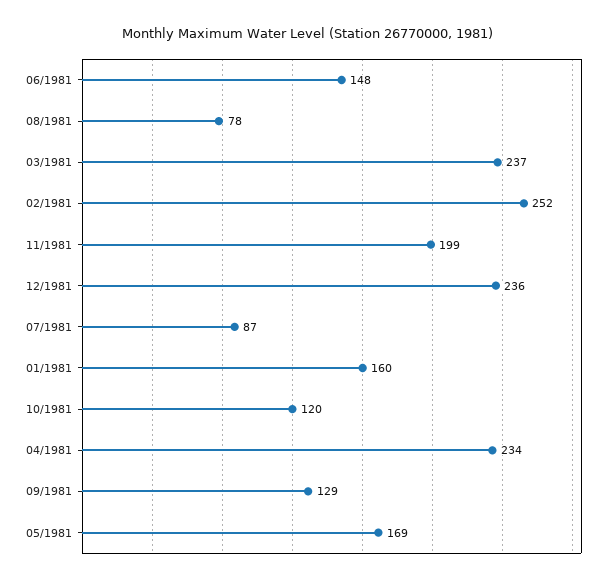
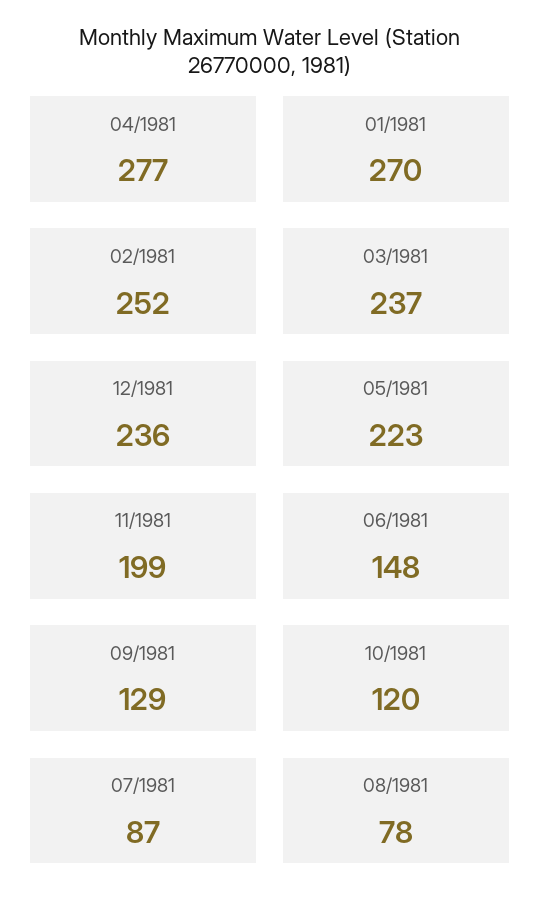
  {
    "06/1981": 148,
    "08/1981": 78,
    "03/1981": 237,
    "02/1981": 252,
    "11/1981": 199,
    "12/1981": 236,
    "07/1981": 87,
-   "01/1981": 160,
+   "01/1981": 270,
    "10/1981": 120,
-   "04/1981": 234,
+   "04/1981": 277,
    "09/1981": 129,
-   "05/1981": 169
+   "05/1981": 223
  }

